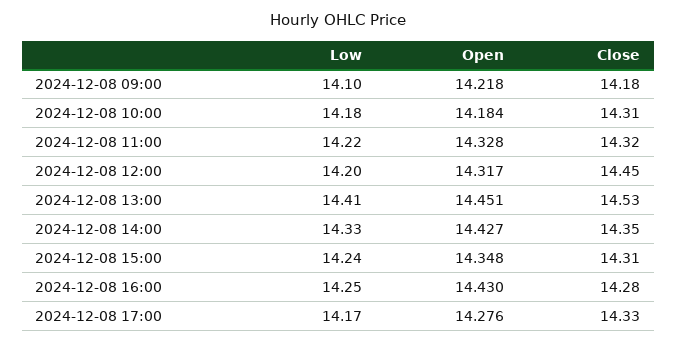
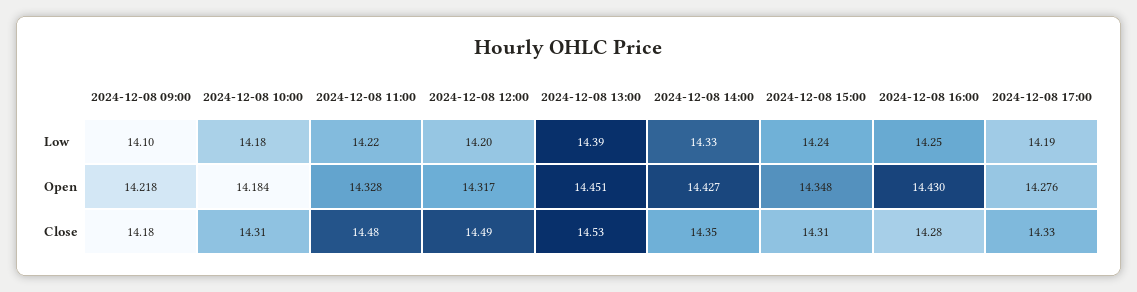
  {
    "Low": {
      "2024-12-08 09:00": 14.1,
      "2024-12-08 10:00": 14.18,
      "2024-12-08 11:00": 14.22,
      "2024-12-08 12:00": 14.2,
-     "2024-12-08 13:00": 14.41,
+     "2024-12-08 13:00": 14.39,
      "2024-12-08 14:00": 14.33,
      "2024-12-08 15:00": 14.24,
      "2024-12-08 16:00": 14.25,
-     "2024-12-08 17:00": 14.17
+     "2024-12-08 17:00": 14.19
    },
    "Open": {
      "2024-12-08 09:00": 14.218,
      "2024-12-08 10:00": 14.184,
      "2024-12-08 11:00": 14.328,
      "2024-12-08 12:00": 14.317,
      "2024-12-08 13:00": 14.451,
      "2024-12-08 14:00": 14.427,
      "2024-12-08 15:00": 14.348,
      "2024-12-08 16:00": 14.43,
      "2024-12-08 17:00": 14.276
    },
    "Close": {
      "2024-12-08 09:00": 14.18,
      "2024-12-08 10:00": 14.31,
-     "2024-12-08 11:00": 14.32,
+     "2024-12-08 11:00": 14.48,
-     "2024-12-08 12:00": 14.45,
+     "2024-12-08 12:00": 14.49,
      "2024-12-08 13:00": 14.53,
      "2024-12-08 14:00": 14.35,
      "2024-12-08 15:00": 14.31,
      "2024-12-08 16:00": 14.28,
      "2024-12-08 17:00": 14.33
    }
  }

